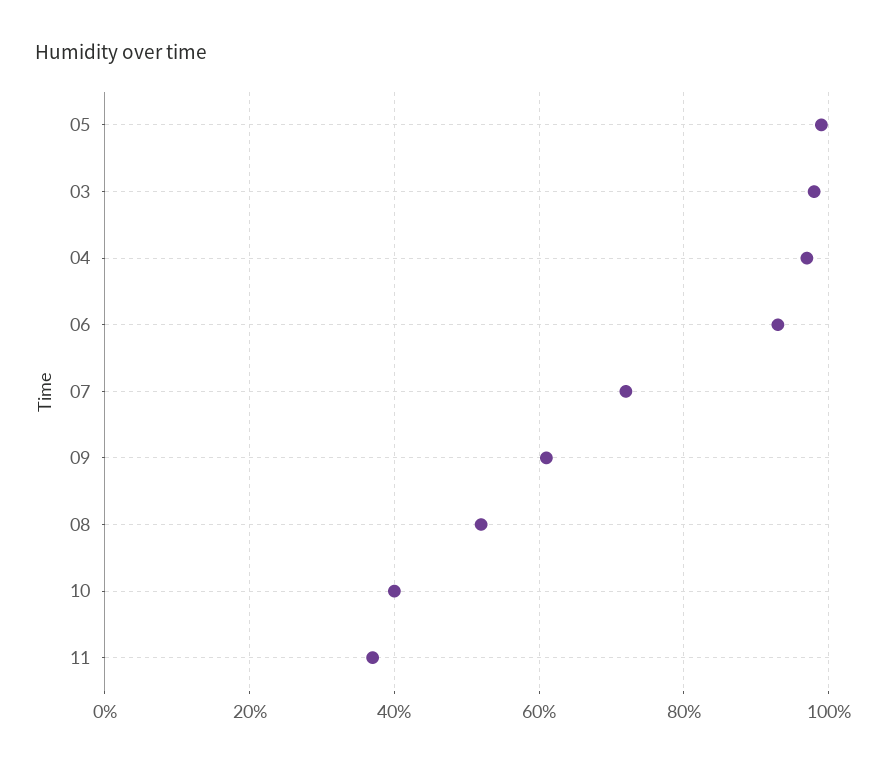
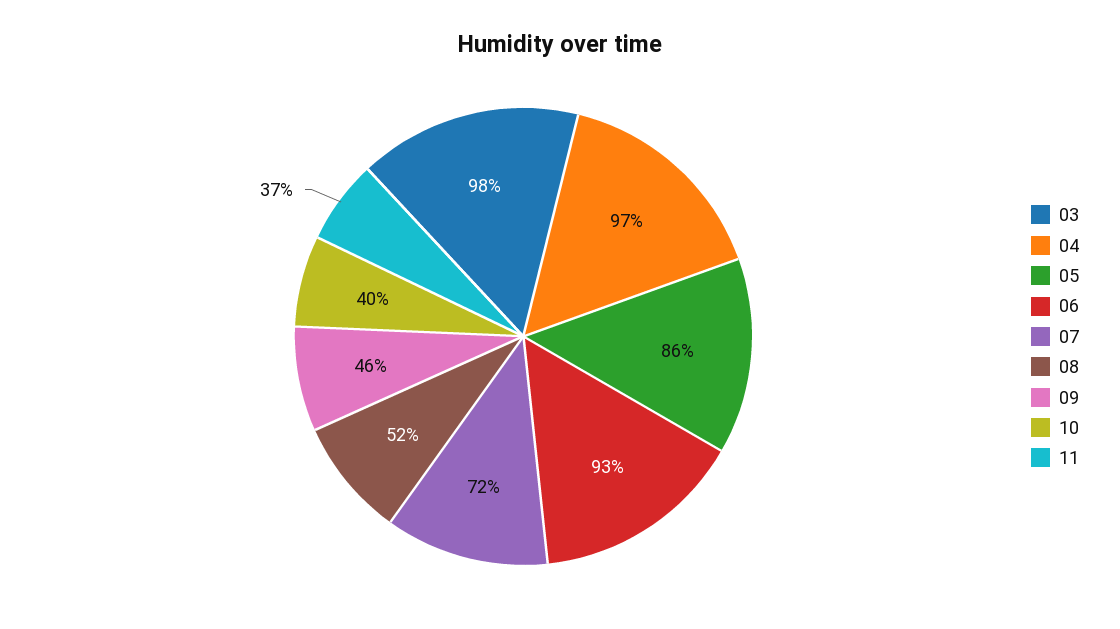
  {
-   "05": 100,
+   "05": 86,
    "03": 98,
    "04": 97,
    "06": 93,
    "07": 72,
-   "09": 60,
+   "09": 46,
    "08": 52,
    "10": 40,
    "11": 37
  }

